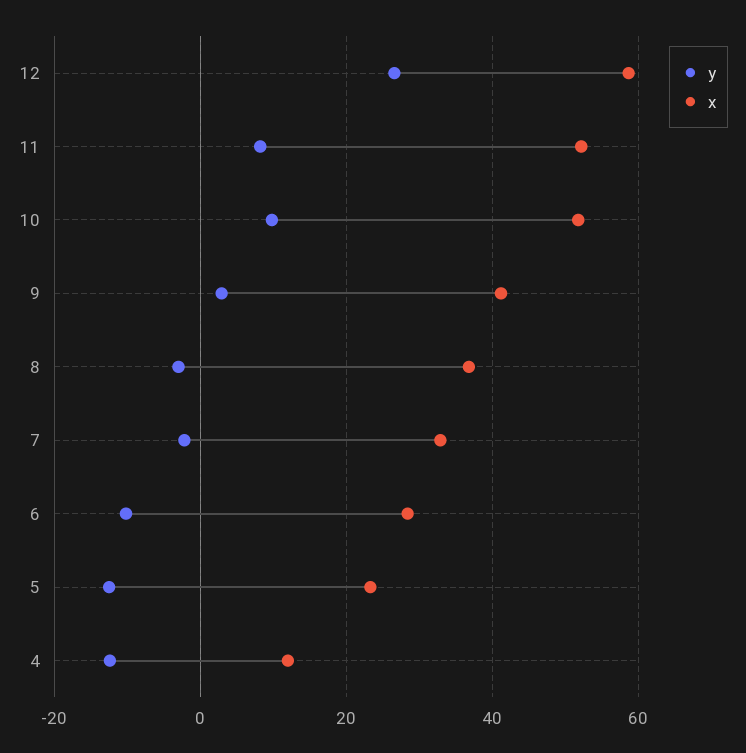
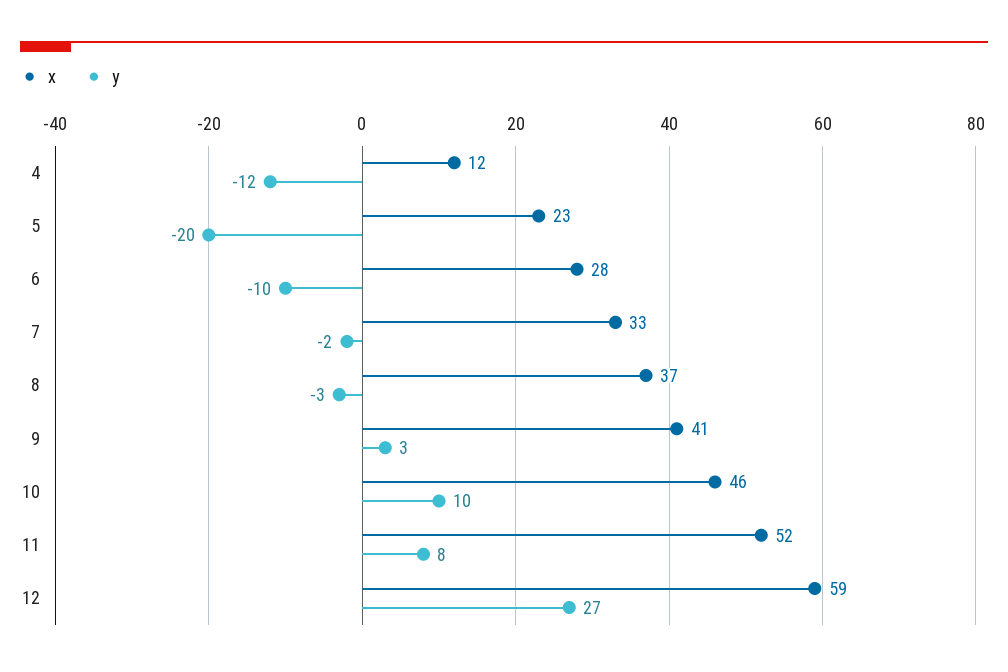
  {
    "y": {
      "12": 27,
      "11": 8,
      "10": 10,
      "9": 3,
      "8": -3,
      "7": -2,
      "6": -10,
-     "5": -12,
+     "5": -20,
      "4": -12
    },
    "x": {
      "12": 59,
      "11": 52,
-     "10": 52,
+     "10": 46,
      "9": 41,
      "8": 37,
      "7": 33,
      "6": 28,
      "5": 23,
      "4": 12
    }
  }

